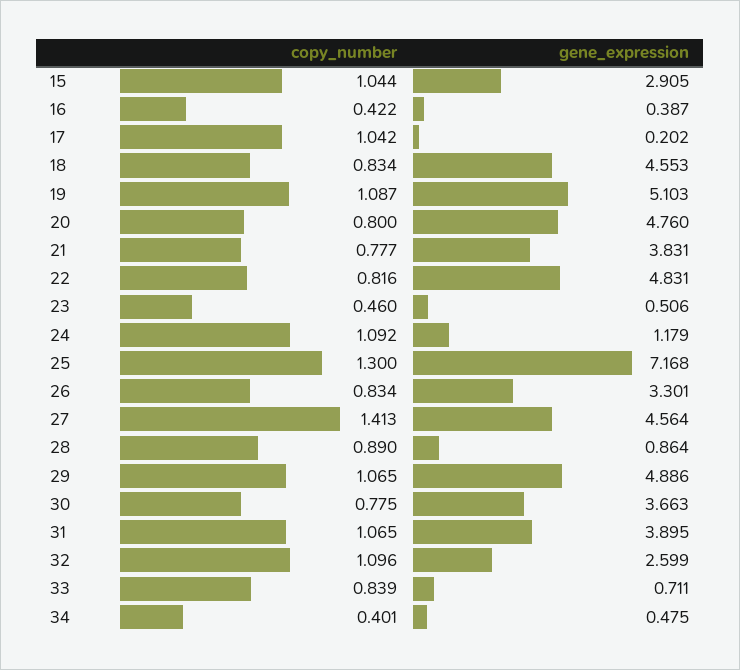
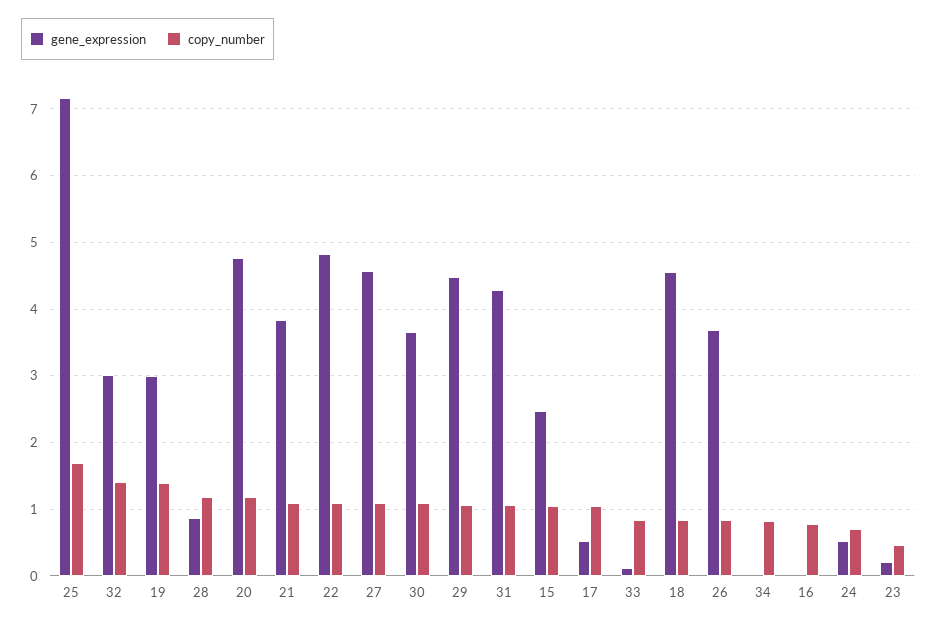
  {
    "copy_number": {
      "15": 1.044,
-     "16": 0.422,
+     "16": 0.8,
      "17": 1.042,
      "18": 0.834,
-     "19": 1.087,
+     "19": 1.4,
-     "20": 0.8,
+     "20": 1.2,
-     "21": 0.777,
+     "21": 1.1,
-     "22": 0.816,
+     "22": 1.1,
      "23": 0.46,
-     "24": 1.092,
+     "24": 0.7,
-     "25": 1.3,
+     "25": 1.7,
      "26": 0.834,
-     "27": 1.413,
+     "27": 1.1,
-     "28": 0.89,
+     "28": 1.2,
      "29": 1.065,
-     "30": 0.775,
+     "30": 1.1,
      "31": 1.065,
-     "32": 1.096,
+     "32": 1.4,
      "33": 0.839,
-     "34": 0.401
+     "34": 0.8
    },
    "gene_expression": {
-     "15": 2.905,
+     "15": 2.5,
-     "16": 0.387,
+     "16": 0,
-     "17": 0.202,
+     "17": 0.5,
      "18": 4.553,
-     "19": 5.103,
+     "19": 3,
      "20": 4.76,
      "21": 3.831,
      "22": 4.831,
-     "23": 0.506,
+     "23": 0.2,
-     "24": 1.179,
+     "24": 0.5,
      "25": 7.168,
-     "26": 3.301,
+     "26": 3.7,
      "27": 4.564,
      "28": 0.864,
-     "29": 4.886,
+     "29": 4.5,
      "30": 3.663,
-     "31": 3.895,
+     "31": 4.3,
-     "32": 2.599,
+     "32": 3,
-     "33": 0.711,
+     "33": 0.1,
-     "34": 0.475
+     "34": 0
    }
  }

